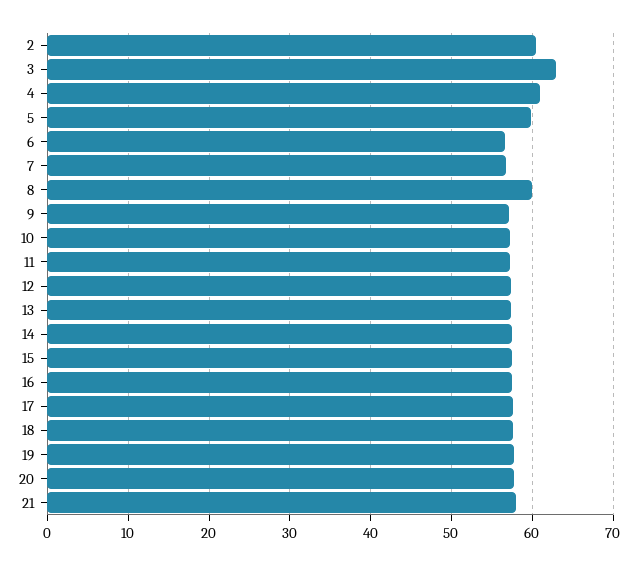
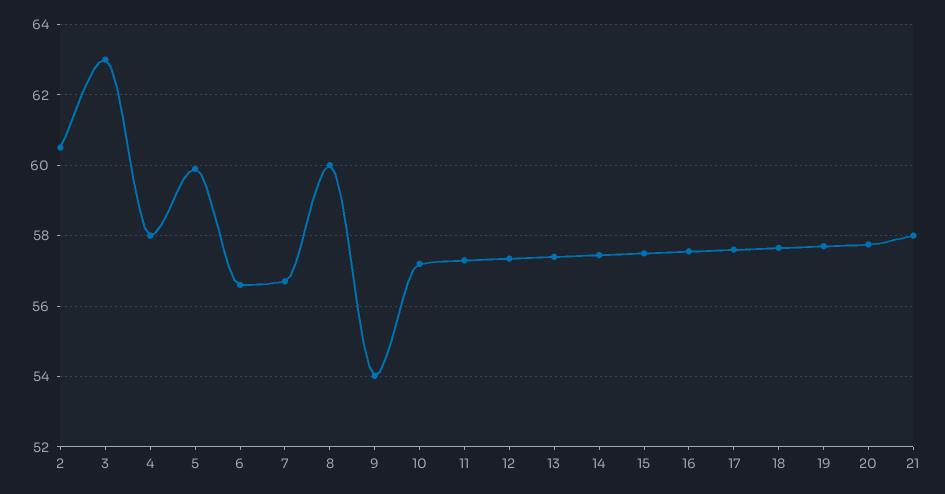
  {
    "2": 60.6,
    "3": 63,
-   "4": 61,
+   "4": 58,
    "5": 60,
    "6": 56.6,
    "7": 56.8,
    "8": 60,
-   "9": 57,
+   "9": 54,
    "10": 57.2,
    "11": 57.4,
    "12": 57.4,
    "13": 57.4,
    "14": 57.4,
    "15": 57.6,
    "16": 57.6,
    "17": 57.6,
    "18": 57.6,
    "19": 57.8,
    "20": 57.8,
    "21": 58
  }

